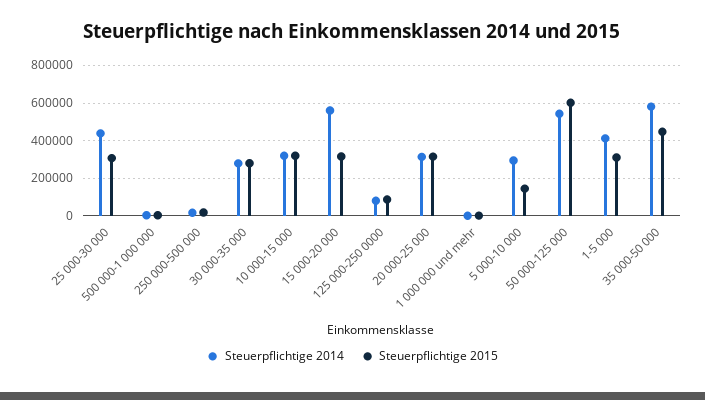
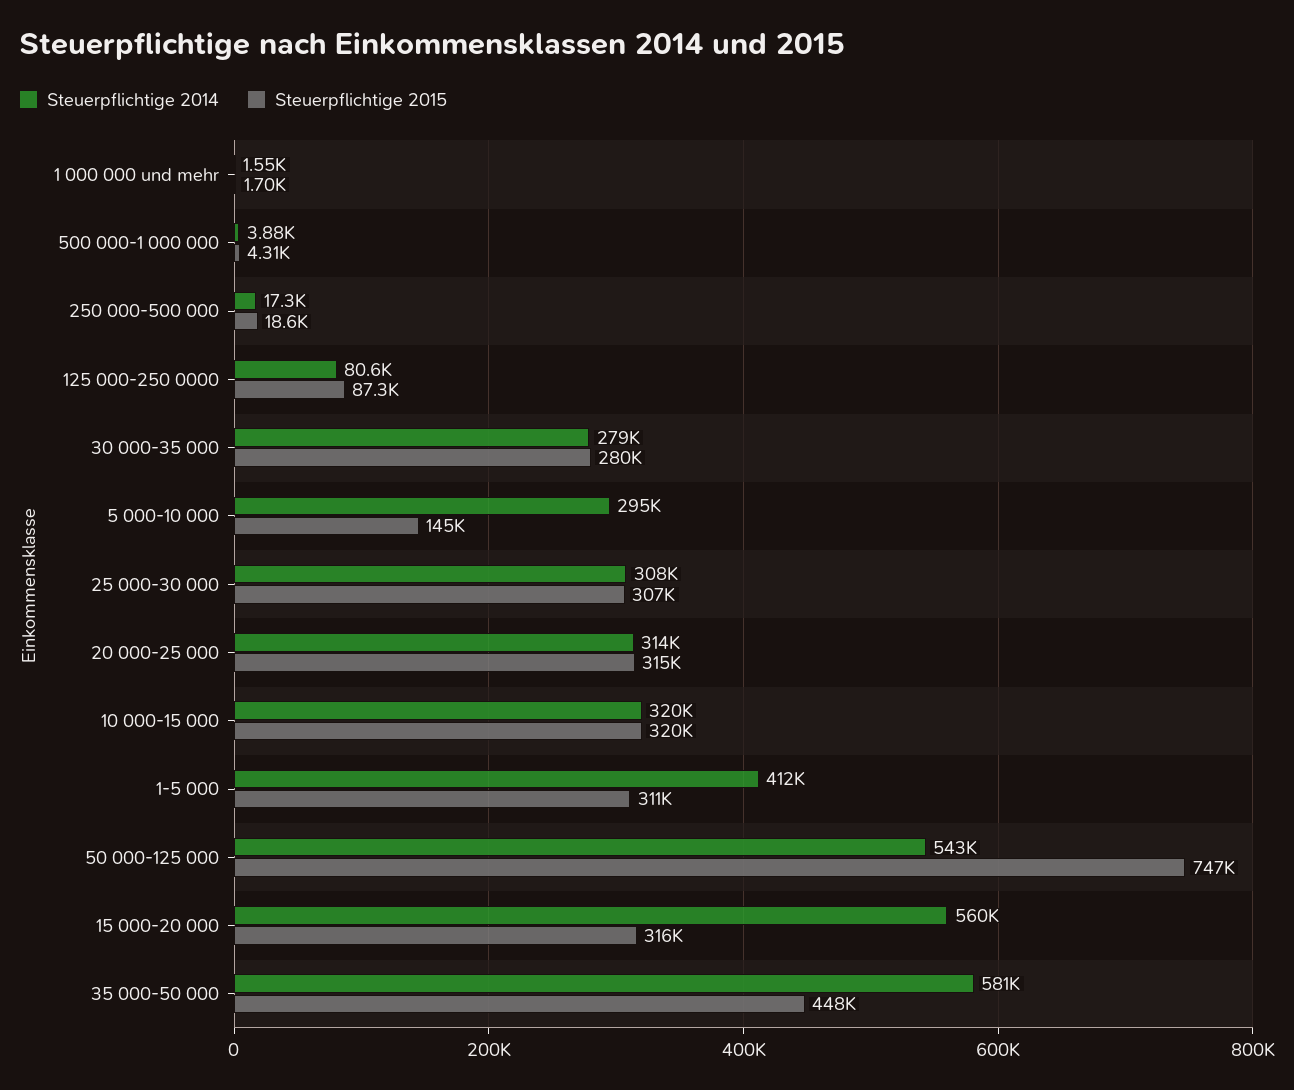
  {
    "Steuerpflichtige 2014": {
-     "25 000-30 000": 450000,
+     "25 000-30 000": 308000,
      "500 000-1 000 000": 3880,
      "250 000-500 000": 17300,
      "30 000-35 000": 279000,
      "10 000-15 000": 320000,
      "15 000-20 000": 560000,
      "125 000-250 0000": 80600,
      "20 000-25 000": 314000,
      "1 000 000 und mehr": 1550,
      "5 000-10 000": 295000,
      "50 000-125 000": 543000,
      "1-5 000": 412000,
      "35 000-50 000": 581000
    },
    "Steuerpflichtige 2015": {
      "25 000-30 000": 307000,
      "500 000-1 000 000": 4310,
      "250 000-500 000": 18600,
      "30 000-35 000": 280000,
      "10 000-15 000": 320000,
      "15 000-20 000": 316000,
      "125 000-250 0000": 87300,
      "20 000-25 000": 315000,
      "1 000 000 und mehr": 1700,
      "5 000-10 000": 145000,
-     "50 000-125 000": 600000,
+     "50 000-125 000": 747000,
      "1-5 000": 311000,
      "35 000-50 000": 448000
    }
  }

